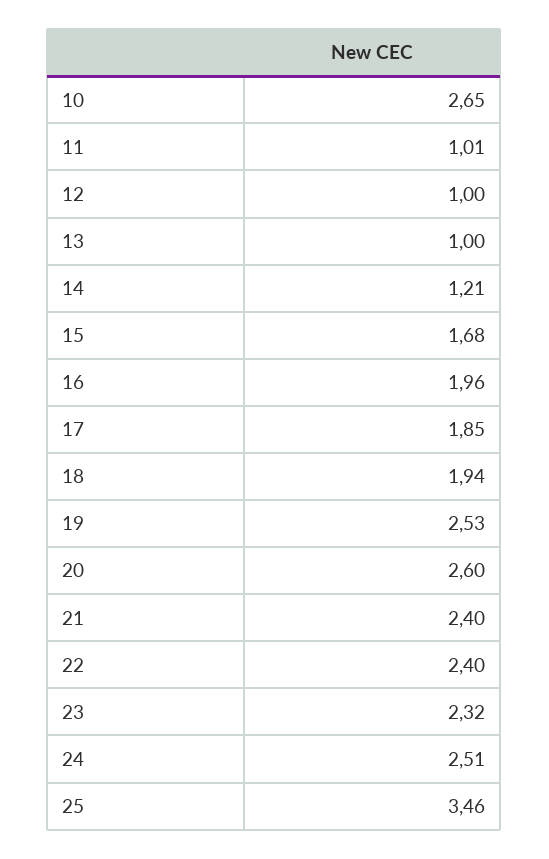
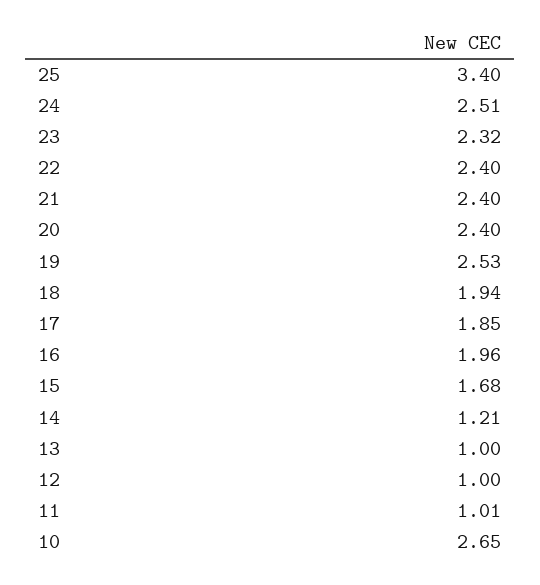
  {
    "10": 2.65,
    "11": 1.01,
    "12": 1,
    "13": 1,
    "14": 1.21,
    "15": 1.68,
    "16": 1.96,
    "17": 1.85,
    "18": 1.94,
    "19": 2.53,
-   "20": 2.6,
+   "20": 2.4,
    "21": 2.4,
    "22": 2.4,
    "23": 2.32,
    "24": 2.51,
-   "25": 3.46
+   "25": 3.4
  }

